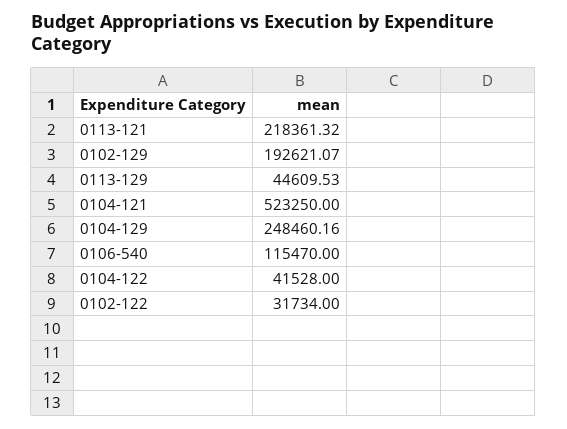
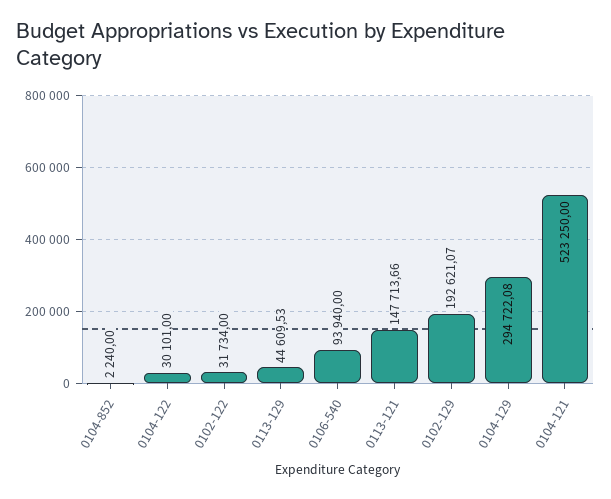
  {
-   "0113-121": 218361.32,
+   "0113-121": 147713.66,
    "0102-129": 192621.07,
    "0113-129": 44609.53,
    "0104-121": 523250,
-   "0104-129": 248460.16,
+   "0104-129": 294722.08,
-   "0106-540": 115470,
+   "0106-540": 93940,
-   "0104-122": 41528,
+   "0104-122": 30101,
-   "0102-122": 31734
+   "0102-122": 31734,
+   "0104-852": 2240
  }

